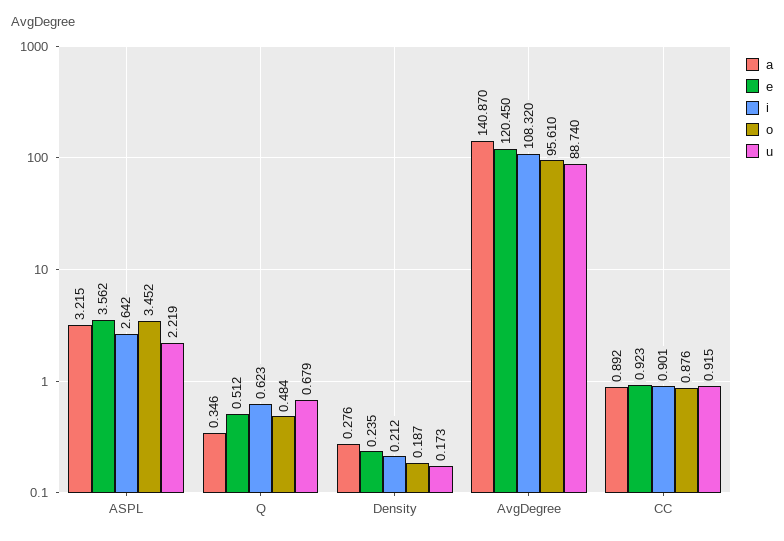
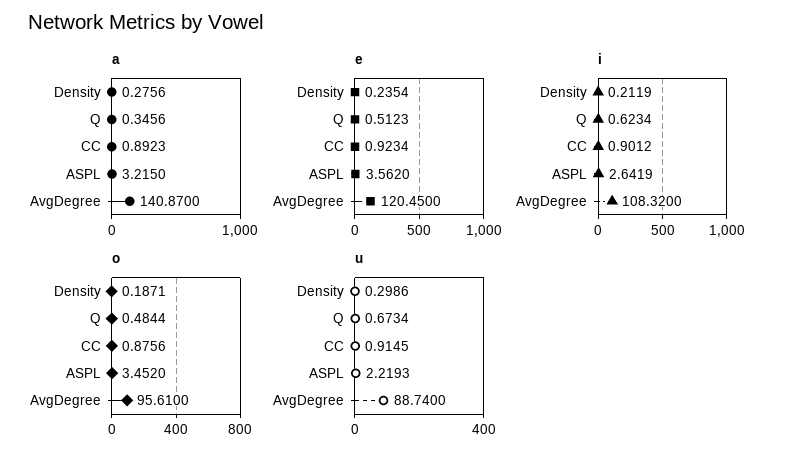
  {
    "a": {
      "ASPL": 3.215,
      "Q": 0.3456,
      "Density": 0.2756,
      "AvgDegree": 140.87,
      "CC": 0.8923
    },
    "e": {
      "ASPL": 3.562,
      "Q": 0.5123,
      "Density": 0.2354,
      "AvgDegree": 120.45,
      "CC": 0.9234
    },
    "i": {
      "ASPL": 2.6419,
      "Q": 0.6234,
      "Density": 0.2119,
      "AvgDegree": 108.32,
      "CC": 0.9012
    },
    "o": {
      "ASPL": 3.452,
      "Q": 0.4844,
      "Density": 0.1871,
      "AvgDegree": 95.61,
      "CC": 0.8756
    },
    "u": {
      "ASPL": 2.2193,
-     "Q": 0.679,
+     "Q": 0.6734,
-     "Density": 0.173,
+     "Density": 0.2986,
      "AvgDegree": 88.74,
      "CC": 0.9145
    }
  }

